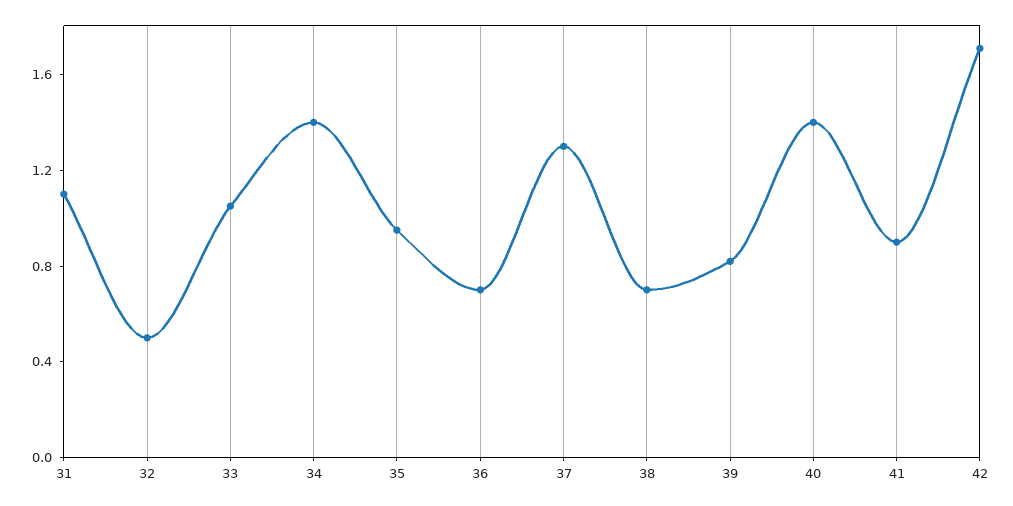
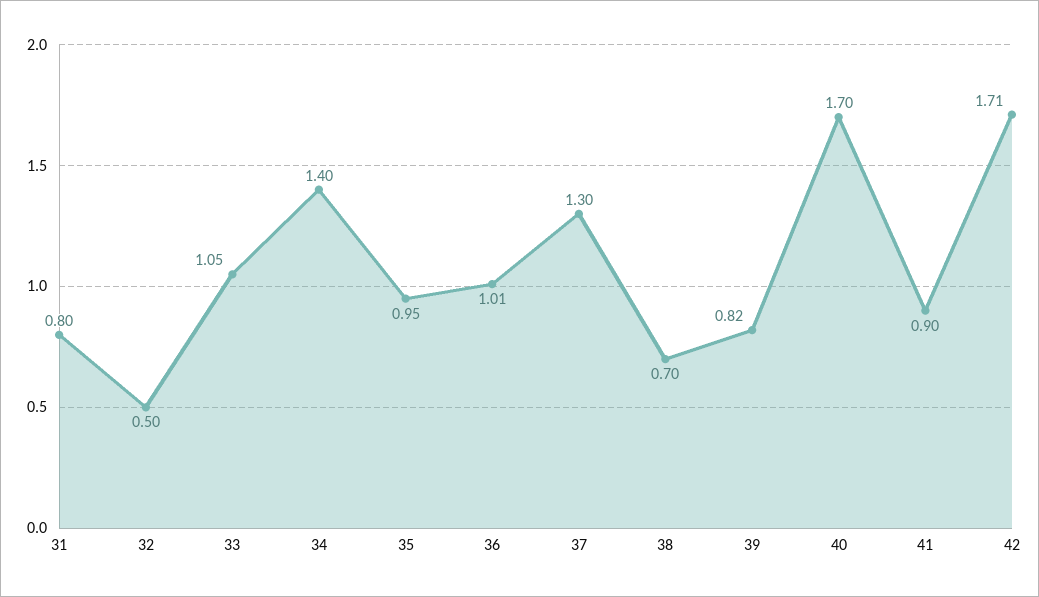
  {
-   "31": 1.1,
+   "31": 0.8,
    "32": 0.5,
    "33": 1.05,
    "34": 1.4,
    "35": 0.95,
-   "36": 0.7,
+   "36": 1.01,
    "37": 1.3,
    "38": 0.7,
    "39": 0.82,
-   "40": 1.4,
+   "40": 1.7,
    "41": 0.9,
    "42": 1.71
  }

